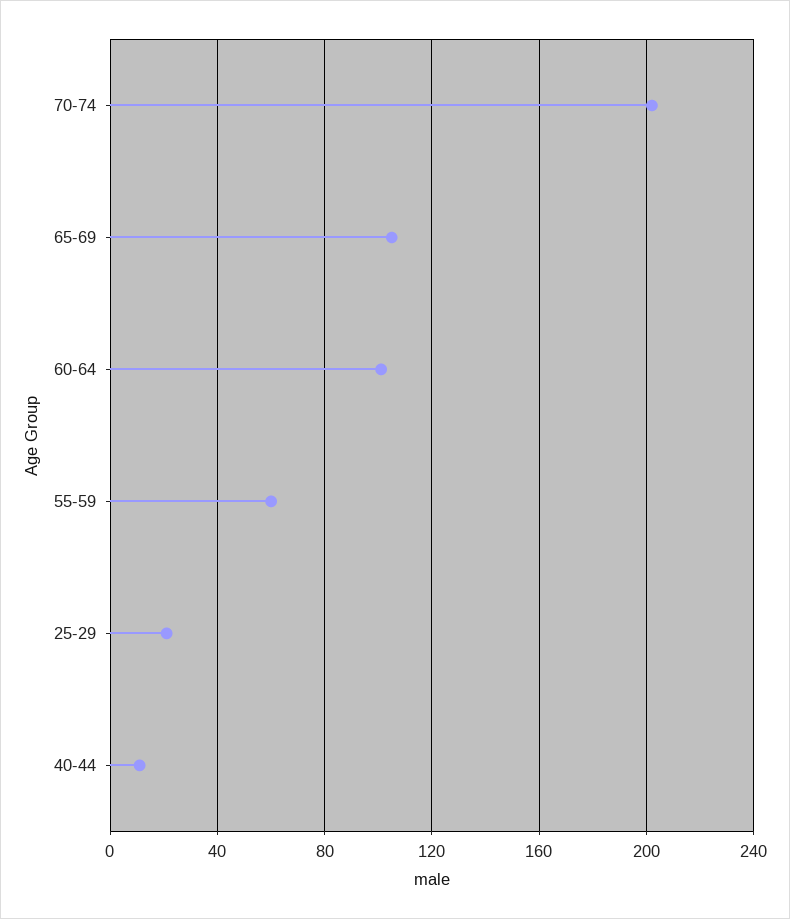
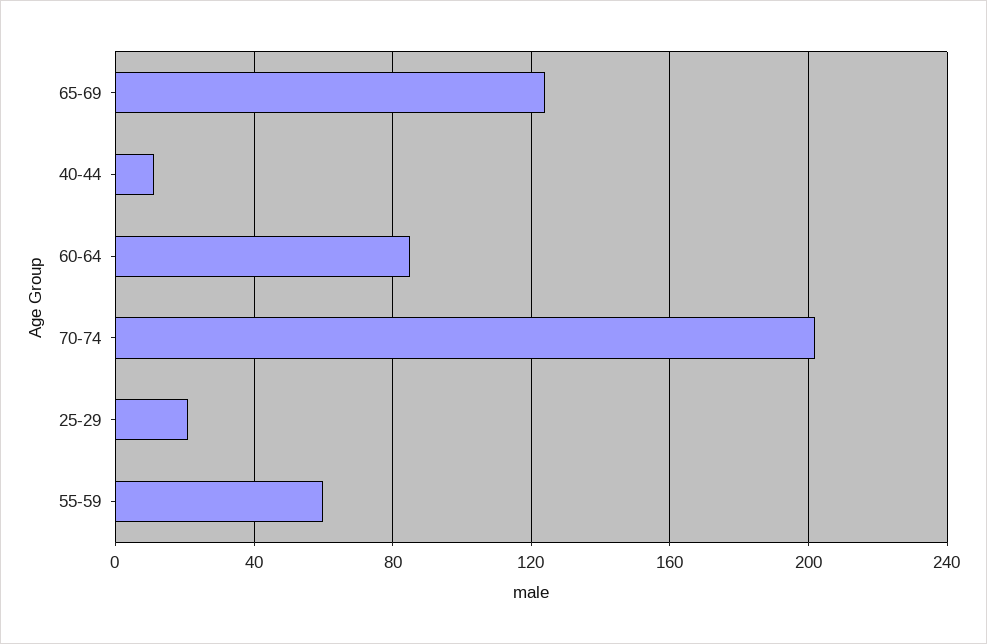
  {
    "70-74": 200,
-   "65-69": 105,
+   "65-69": 125,
-   "60-64": 100,
+   "60-64": 85,
    "55-59": 60,
    "25-29": 20,
    "40-44": 10
  }

